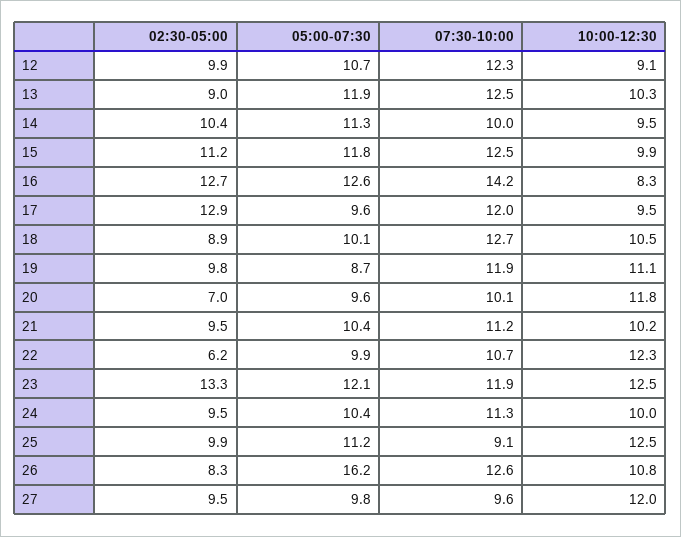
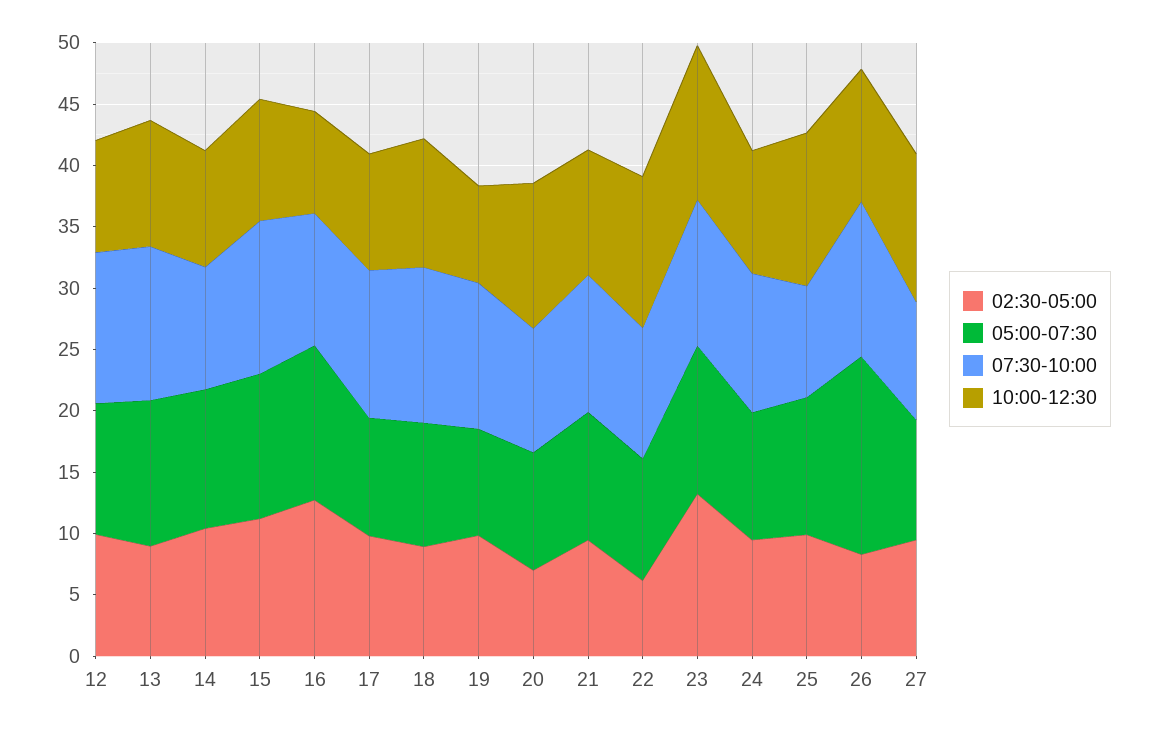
  {
    "02:30-05:00": {
      "12": 9.9,
      "13": 9,
      "14": 10.4,
      "15": 11.2,
      "16": 12.7,
-     "17": 12.9,
+     "17": 10,
      "18": 8.9,
      "19": 9.8,
      "20": 7,
      "21": 9.5,
      "22": 6.2,
      "23": 13.3,
      "24": 9.5,
      "25": 9.9,
      "26": 8.3,
      "27": 9.5
    },
    "05:00-07:30": {
      "12": 10.7,
      "13": 11.9,
      "14": 11.3,
      "15": 11.8,
      "16": 12.6,
      "17": 9.6,
      "18": 10.1,
      "19": 8.7,
      "20": 9.6,
      "21": 10.4,
      "22": 9.9,
      "23": 12.1,
      "24": 10.4,
      "25": 11.2,
      "26": 16.2,
      "27": 9.8
    },
    "07:30-10:00": {
      "12": 12.3,
      "13": 12.5,
      "14": 10,
      "15": 12.5,
-     "16": 14.2,
+     "16": 11,
      "17": 12,
      "18": 12.7,
      "19": 11.9,
      "20": 10.1,
      "21": 11.2,
      "22": 10.7,
      "23": 11.9,
      "24": 11.3,
      "25": 9.1,
      "26": 12.6,
      "27": 9.6
    },
    "10:00-12:30": {
      "12": 9.1,
      "13": 10.3,
      "14": 9.5,
      "15": 9.9,
      "16": 8.3,
      "17": 9.5,
      "18": 10.5,
-     "19": 11.1,
+     "19": 8,
      "20": 11.8,
      "21": 10.2,
      "22": 12.3,
      "23": 12.5,
      "24": 10,
      "25": 12.5,
      "26": 10.8,
      "27": 12
    }
  }

